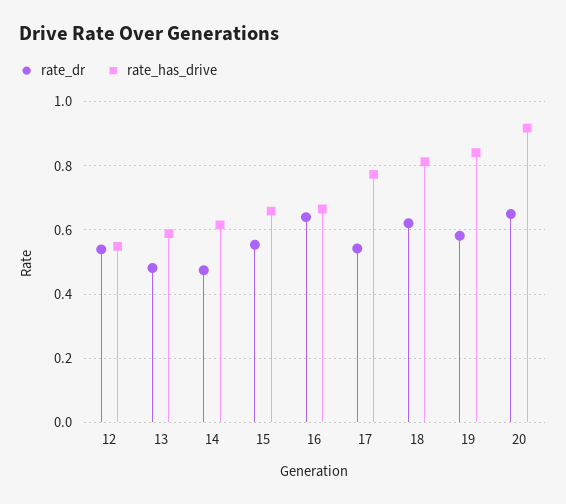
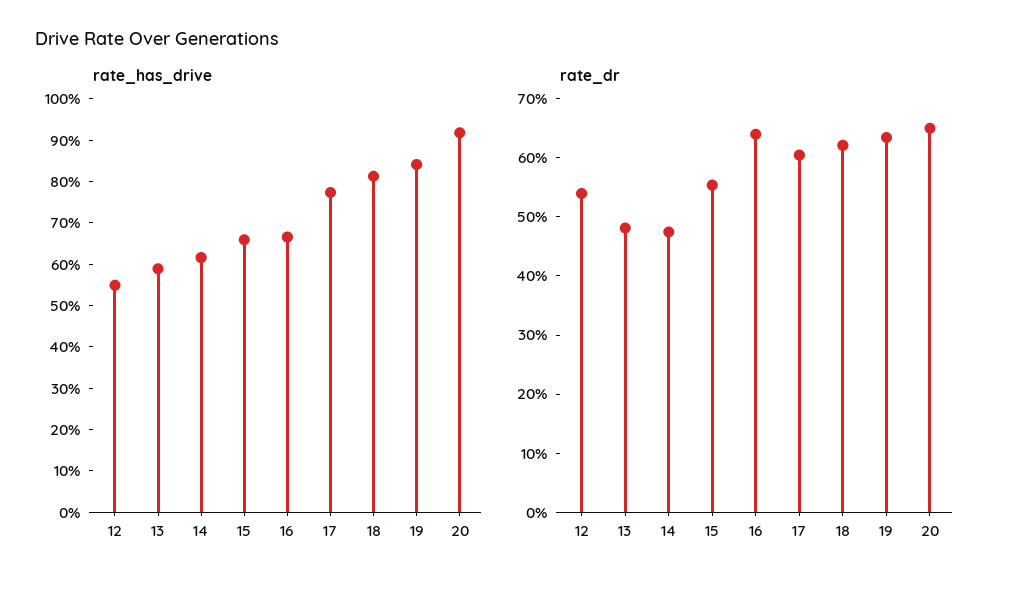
  {
    "rate_dr": {
      "12": 0.54,
      "13": 0.48,
      "14": 0.48,
      "15": 0.56,
      "16": 0.64,
-     "17": 0.54,
+     "17": 0.6,
      "18": 0.62,
-     "19": 0.58,
+     "19": 0.64,
      "20": 0.66
    },
    "rate_has_drive": {
      "12": 0.54,
      "13": 0.58,
      "14": 0.62,
      "15": 0.66,
      "16": 0.66,
      "17": 0.78,
      "18": 0.82,
      "19": 0.84,
      "20": 0.92
    }
  }

